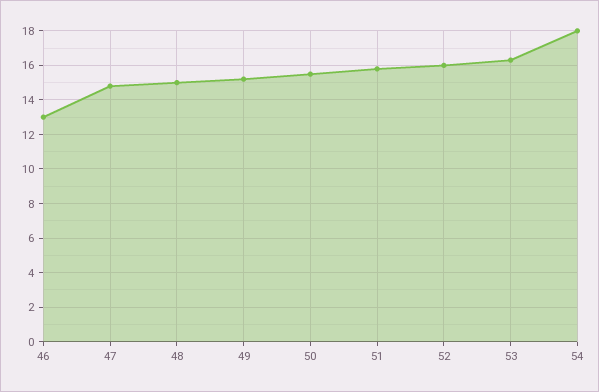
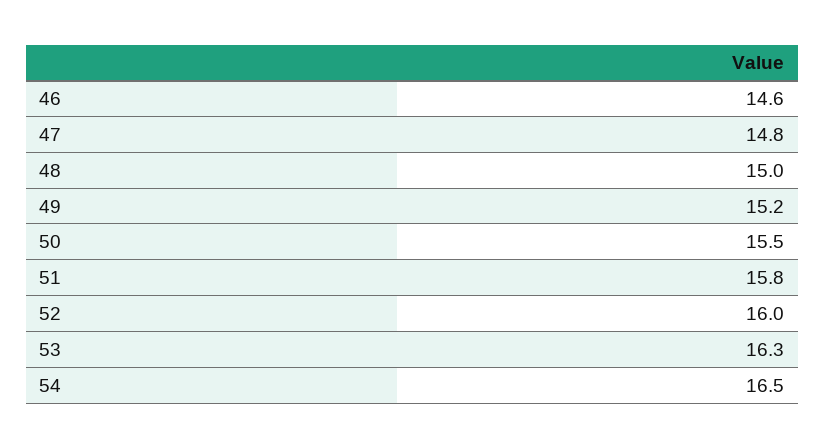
  {
-   "46": 13,
+   "46": 14.6,
    "47": 14.8,
    "48": 15,
    "49": 15.2,
    "50": 15.5,
    "51": 15.8,
    "52": 16,
    "53": 16.3,
-   "54": 18
+   "54": 16.5
  }

